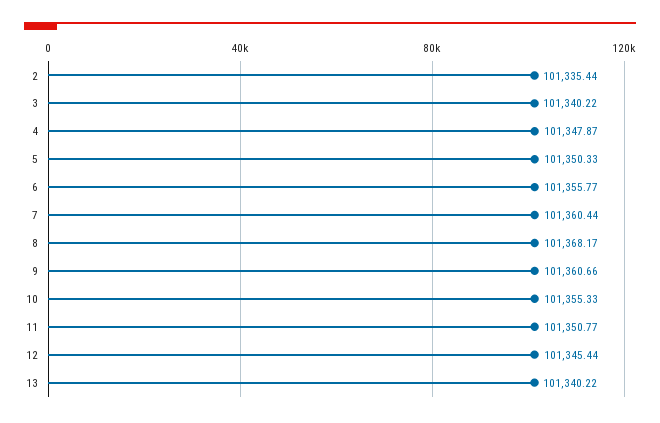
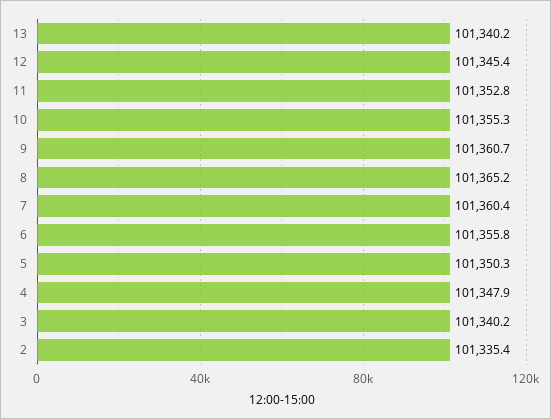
  {
    "2": 101335.44,
    "3": 101340.22,
    "4": 101347.87,
    "5": 101350.33,
    "6": 101355.77,
    "7": 101360.44,
-   "8": 101368.17,
+   "8": 101365.2,
    "9": 101360.66,
    "10": 101355.33,
-   "11": 101350.77,
+   "11": 101352.8,
    "12": 101345.44,
    "13": 101340.22
  }

